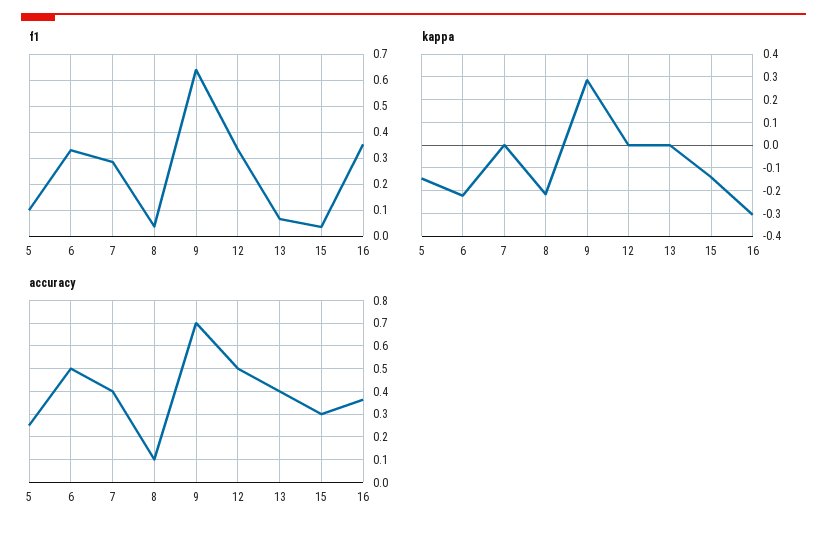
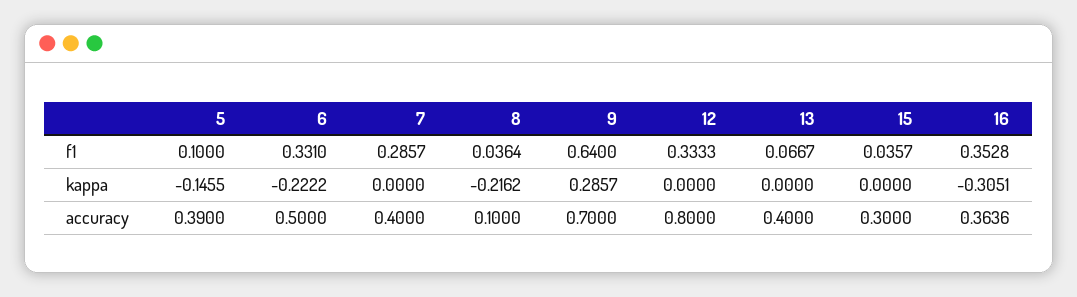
  {
    "f1": {
      "5": 0.1,
      "6": 0.331,
      "7": 0.2857,
      "8": 0.0364,
      "9": 0.64,
      "12": 0.3333,
      "13": 0.0667,
      "15": 0.0357,
      "16": 0.3528
    },
    "kappa": {
      "5": -0.1455,
      "6": -0.2222,
      "7": 0,
      "8": -0.2162,
      "9": 0.2857,
      "12": 0,
      "13": 0,
-     "15": -0.15,
+     "15": 0,
      "16": -0.3051
    },
    "accuracy": {
-     "5": 0.25,
+     "5": 0.39,
      "6": 0.5,
      "7": 0.4,
      "8": 0.1,
      "9": 0.7,
-     "12": 0.5,
+     "12": 0.8,
      "13": 0.4,
      "15": 0.3,
      "16": 0.3636
    }
  }

